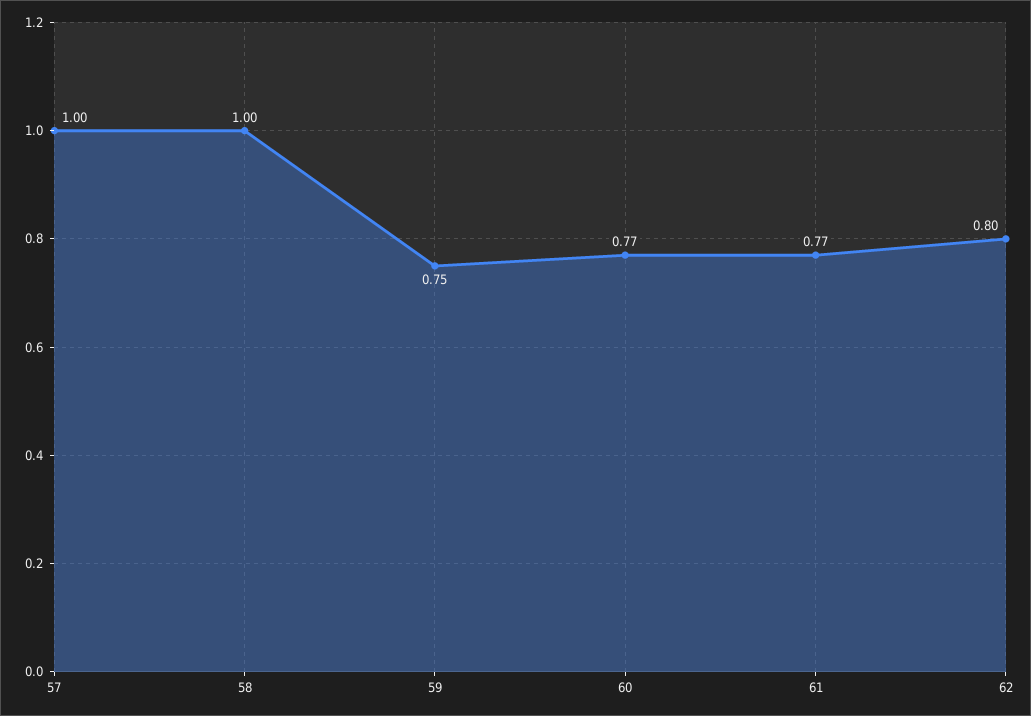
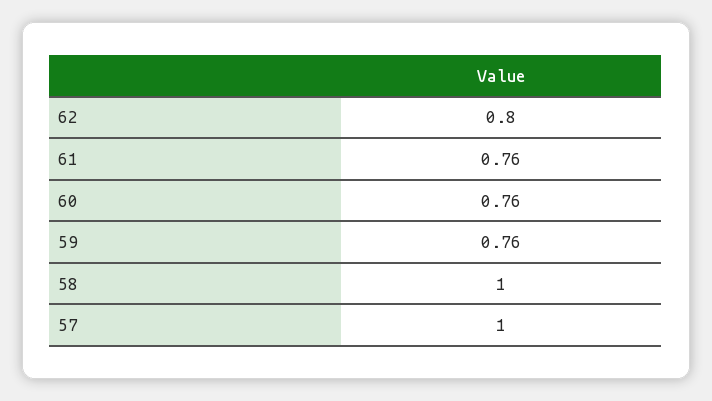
  {
    "57": 1,
    "58": 1,
-   "59": 0.75,
+   "59": 0.76,
-   "60": 0.77,
+   "60": 0.76,
-   "61": 0.77,
+   "61": 0.76,
    "62": 0.8
  }

